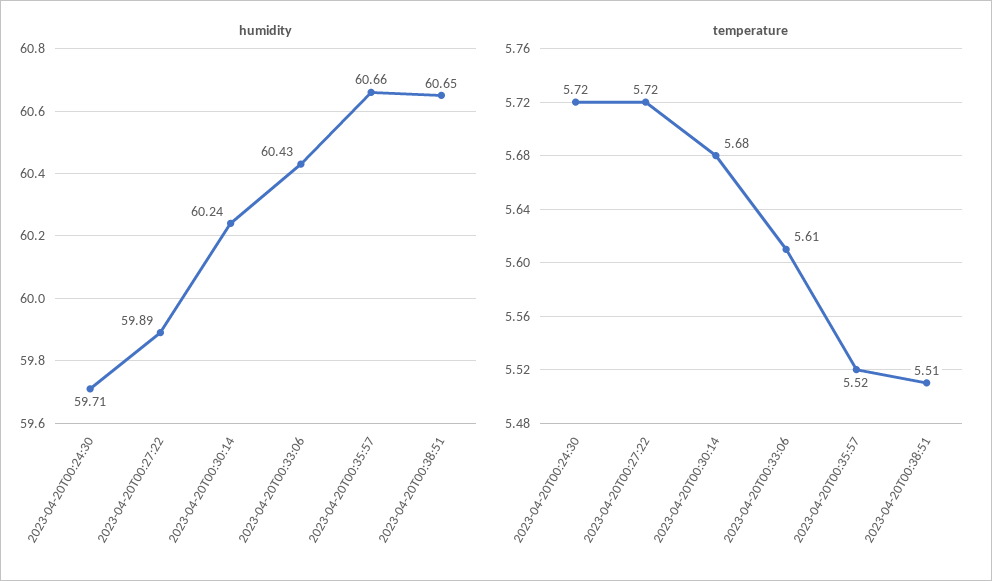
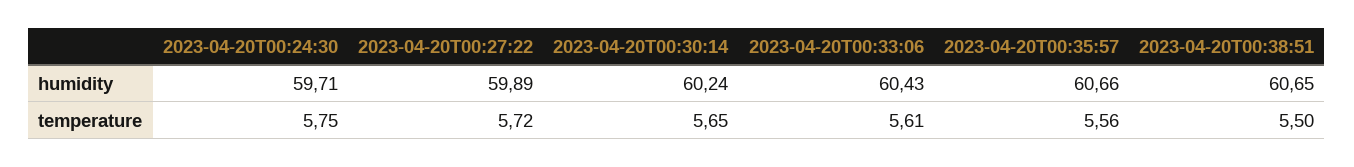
  {
    "humidity": {
      "2023-04-20T00:24:30": 59.71,
      "2023-04-20T00:27:22": 59.89,
      "2023-04-20T00:30:14": 60.24,
      "2023-04-20T00:33:06": 60.43,
      "2023-04-20T00:35:57": 60.66,
      "2023-04-20T00:38:51": 60.65
    },
    "temperature": {
-     "2023-04-20T00:24:30": 5.72,
+     "2023-04-20T00:24:30": 5.75,
      "2023-04-20T00:27:22": 5.72,
-     "2023-04-20T00:30:14": 5.68,
+     "2023-04-20T00:30:14": 5.65,
      "2023-04-20T00:33:06": 5.61,
-     "2023-04-20T00:35:57": 5.52,
+     "2023-04-20T00:35:57": 5.56,
-     "2023-04-20T00:38:51": 5.51
+     "2023-04-20T00:38:51": 5.5
    }
  }

